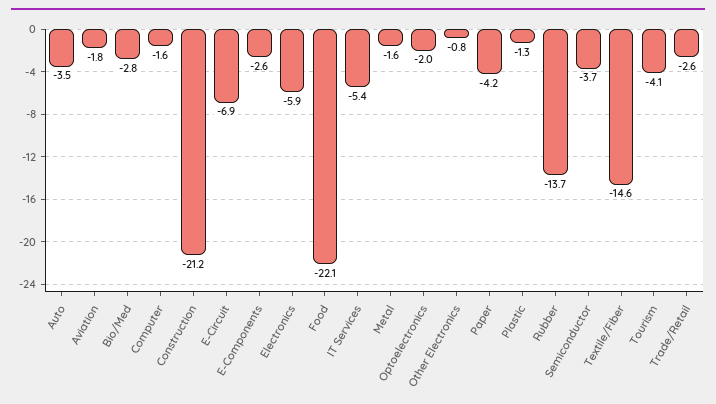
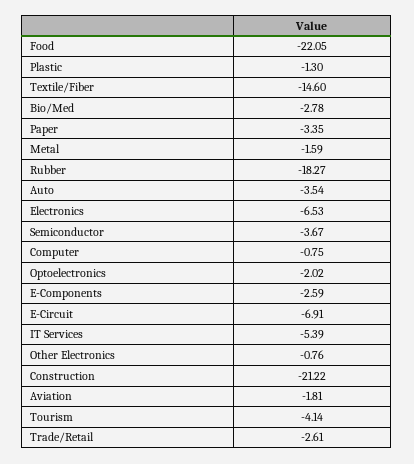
  {
    "Auto": -3.54,
    "Aviation": -1.81,
    "Bio/Med": -2.78,
-   "Computer": -1.6,
+   "Computer": -0.75,
    "Construction": -21.22,
    "E-Circuit": -6.91,
    "E-Components": -2.59,
-   "Electronics": -5.9,
+   "Electronics": -6.53,
    "Food": -22.05,
    "IT Services": -5.39,
    "Metal": -1.59,
    "Optoelectronics": -2.02,
    "Other Electronics": -0.76,
-   "Paper": -4.2,
+   "Paper": -3.35,
    "Plastic": -1.3,
-   "Rubber": -13.7,
+   "Rubber": -18.27,
    "Semiconductor": -3.67,
    "Textile/Fiber": -14.6,
    "Tourism": -4.14,
    "Trade/Retail": -2.61
  }

